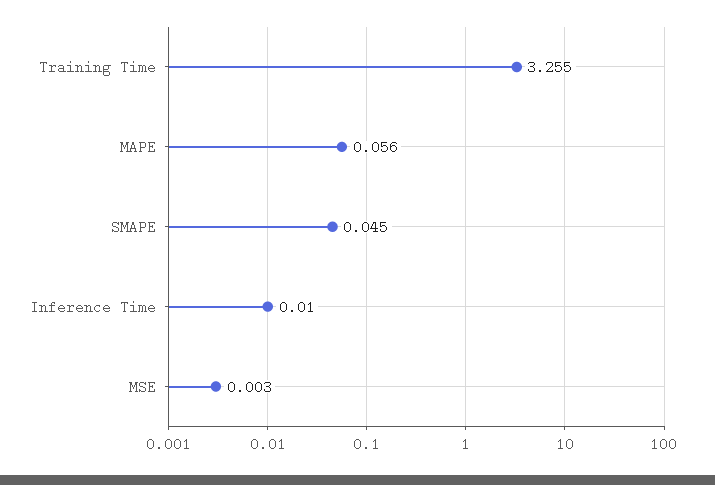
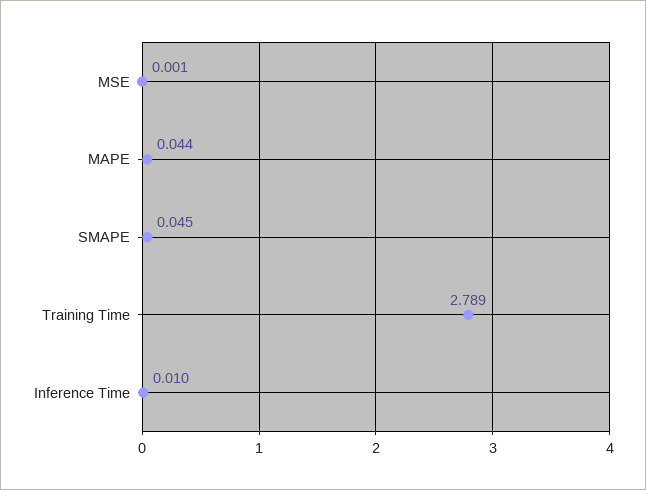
  {
-   "Training Time": 3.255,
+   "Training Time": 2.789,
-   "MAPE": 0.056,
+   "MAPE": 0.044,
    "SMAPE": 0.045,
    "Inference Time": 0.01,
-   "MSE": 0.003
+   "MSE": 0.001
  }

